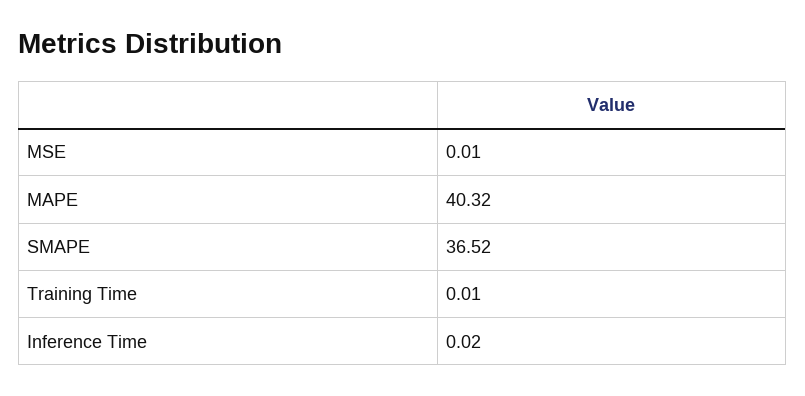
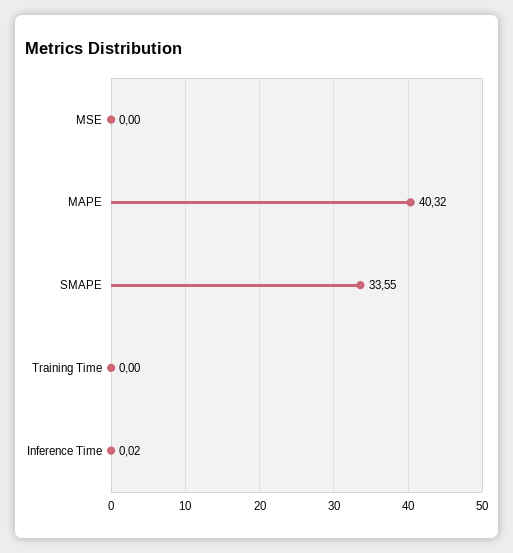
  {
-   "MSE": 0.01,
+   "MSE": 0,
    "MAPE": 40.32,
-   "SMAPE": 36.52,
+   "SMAPE": 33.55,
-   "Training Time": 0.01,
+   "Training Time": 0,
    "Inference Time": 0.02
  }

